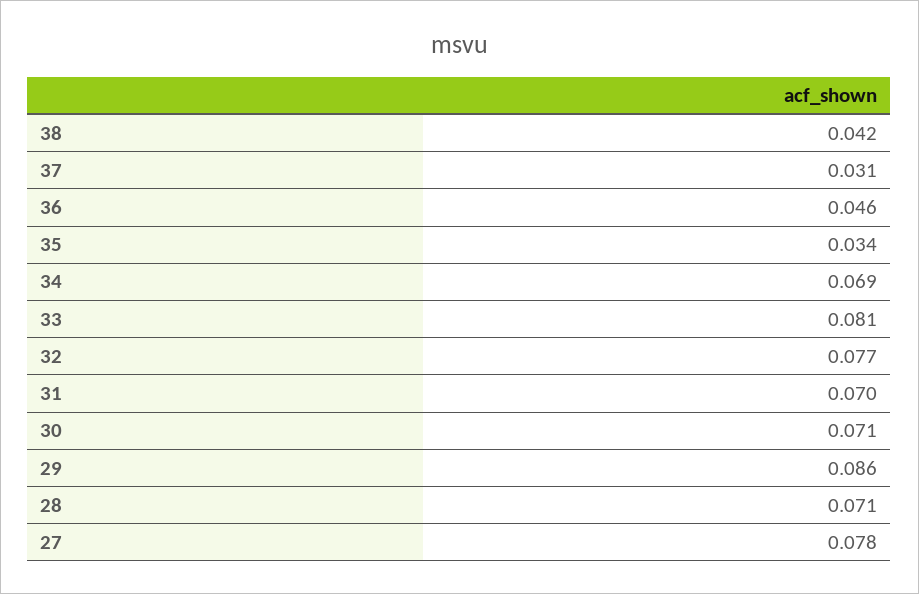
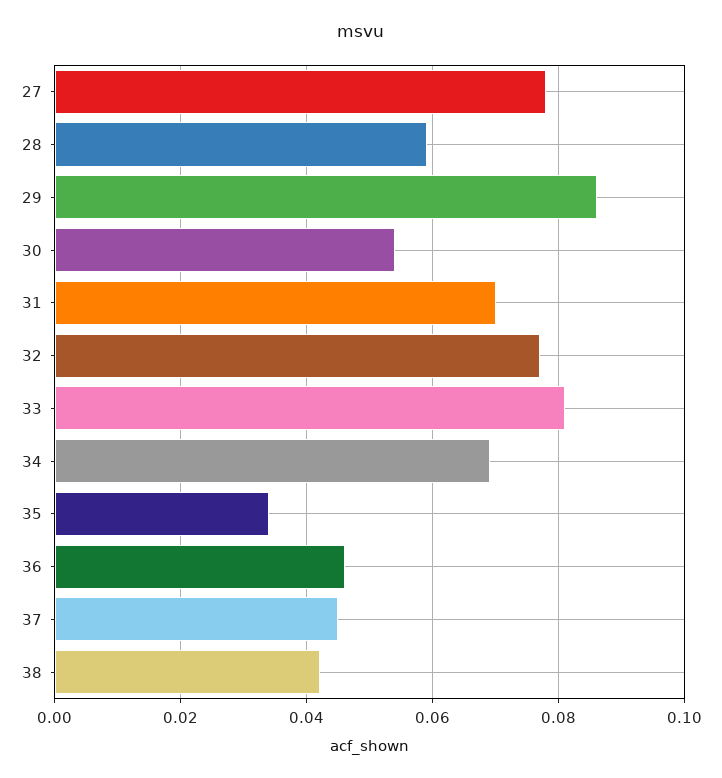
  {
    "38": 0.042,
-   "37": 0.031,
+   "37": 0.045,
    "36": 0.046,
    "35": 0.034,
    "34": 0.069,
    "33": 0.081,
    "32": 0.077,
    "31": 0.07,
-   "30": 0.071,
+   "30": 0.055,
    "29": 0.086,
-   "28": 0.071,
+   "28": 0.06,
    "27": 0.078
  }

